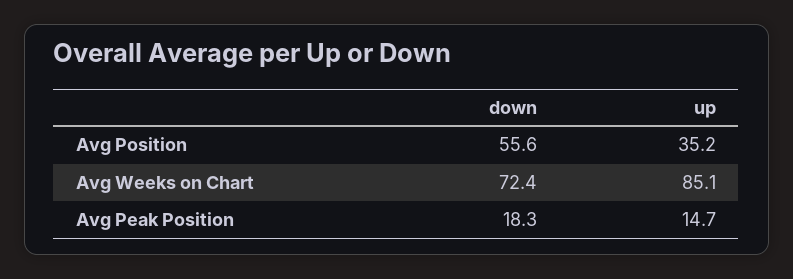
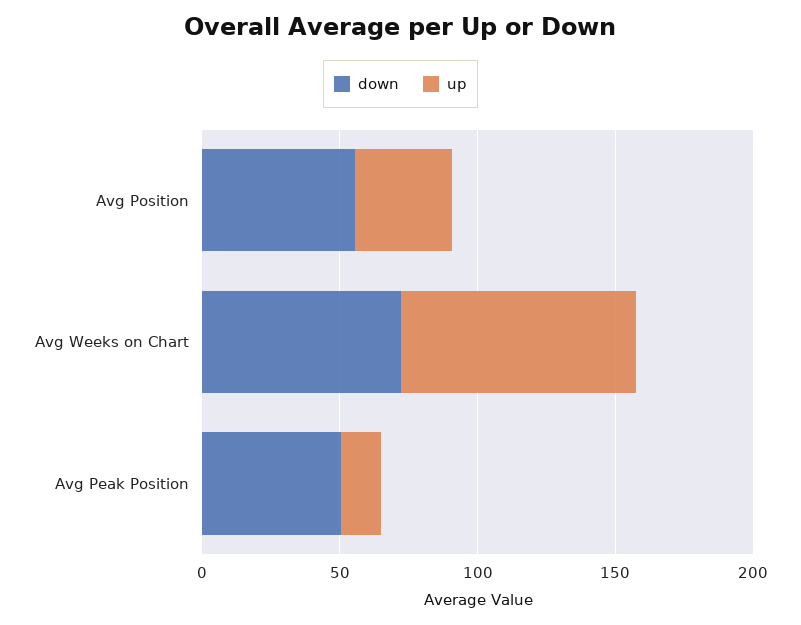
  {
    "down": {
      "Avg Position": 55.6,
      "Avg Weeks on Chart": 72.4,
-     "Avg Peak Position": 18.3
+     "Avg Peak Position": 50
    },
    "up": {
      "Avg Position": 35.2,
      "Avg Weeks on Chart": 85.1,
      "Avg Peak Position": 14.7
    }
  }

